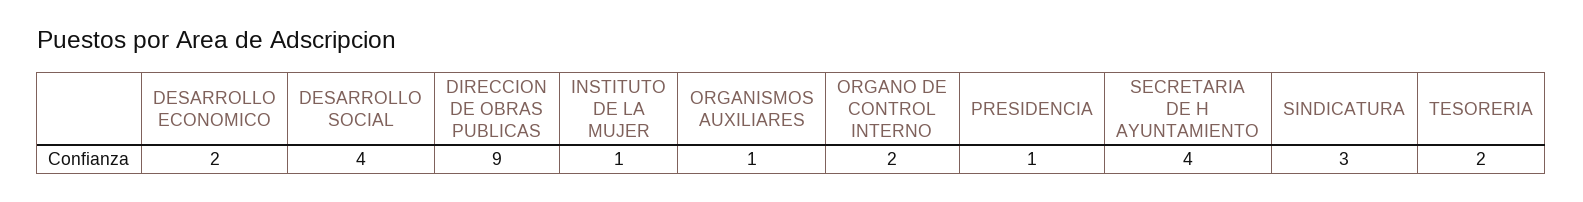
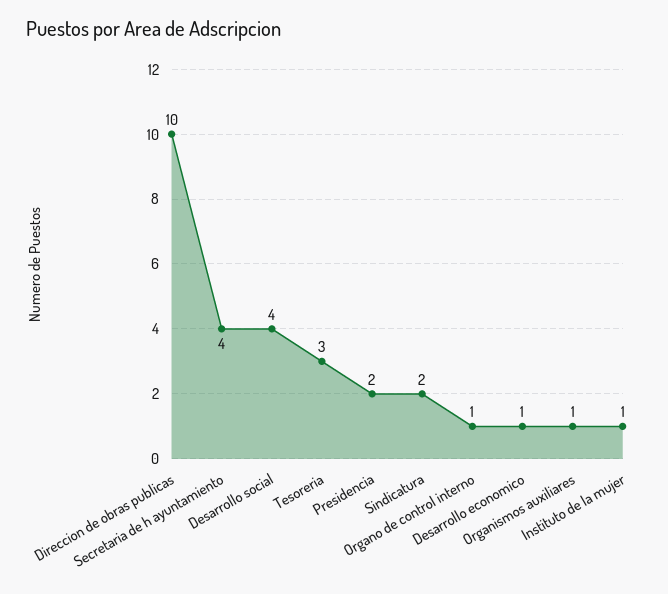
  {
-   "DESARROLLO ECONOMICO": 2,
+   "DESARROLLO ECONOMICO": 1,
    "DESARROLLO SOCIAL": 4,
-   "DIRECCION DE OBRAS PUBLICAS": 9,
+   "DIRECCION DE OBRAS PUBLICAS": 10,
    "INSTITUTO DE LA MUJER": 1,
    "ORGANISMOS AUXILIARES": 1,
-   "ORGANO DE CONTROL INTERNO": 2,
+   "ORGANO DE CONTROL INTERNO": 1,
-   "PRESIDENCIA": 1,
+   "PRESIDENCIA": 2,
    "SECRETARIA DE H AYUNTAMIENTO": 4,
-   "SINDICATURA": 3,
+   "SINDICATURA": 2,
-   "TESORERIA": 2
+   "TESORERIA": 3
  }

